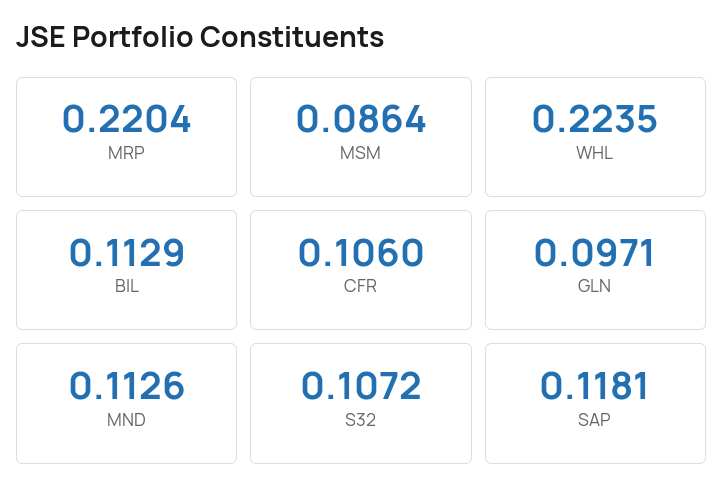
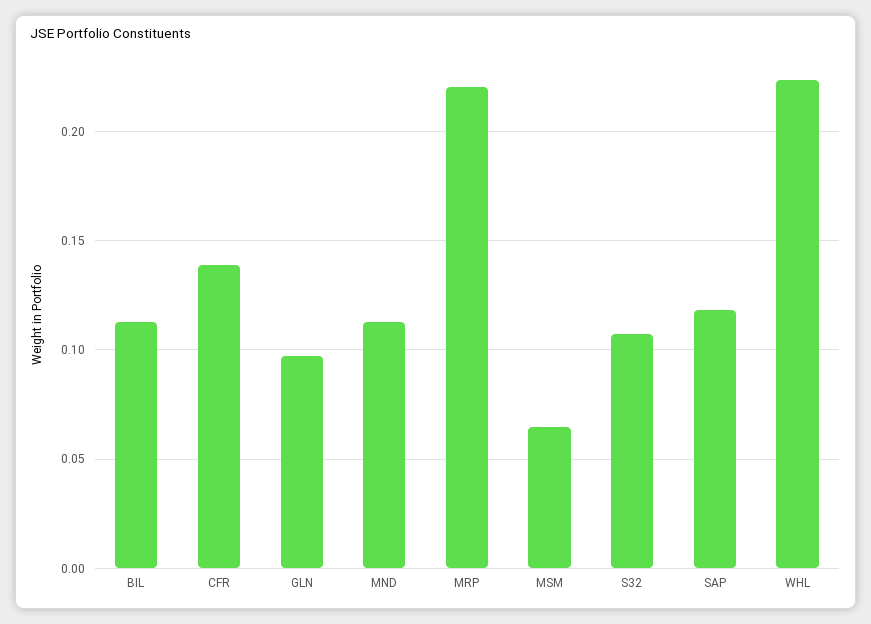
  {
    "MRP": 0.2204,
-   "MSM": 0.0864,
+   "MSM": 0.065,
    "WHL": 0.2235,
    "BIL": 0.1129,
-   "CFR": 0.106,
+   "CFR": 0.14,
    "GLN": 0.0971,
    "MND": 0.1126,
    "S32": 0.1072,
    "SAP": 0.1181
  }

